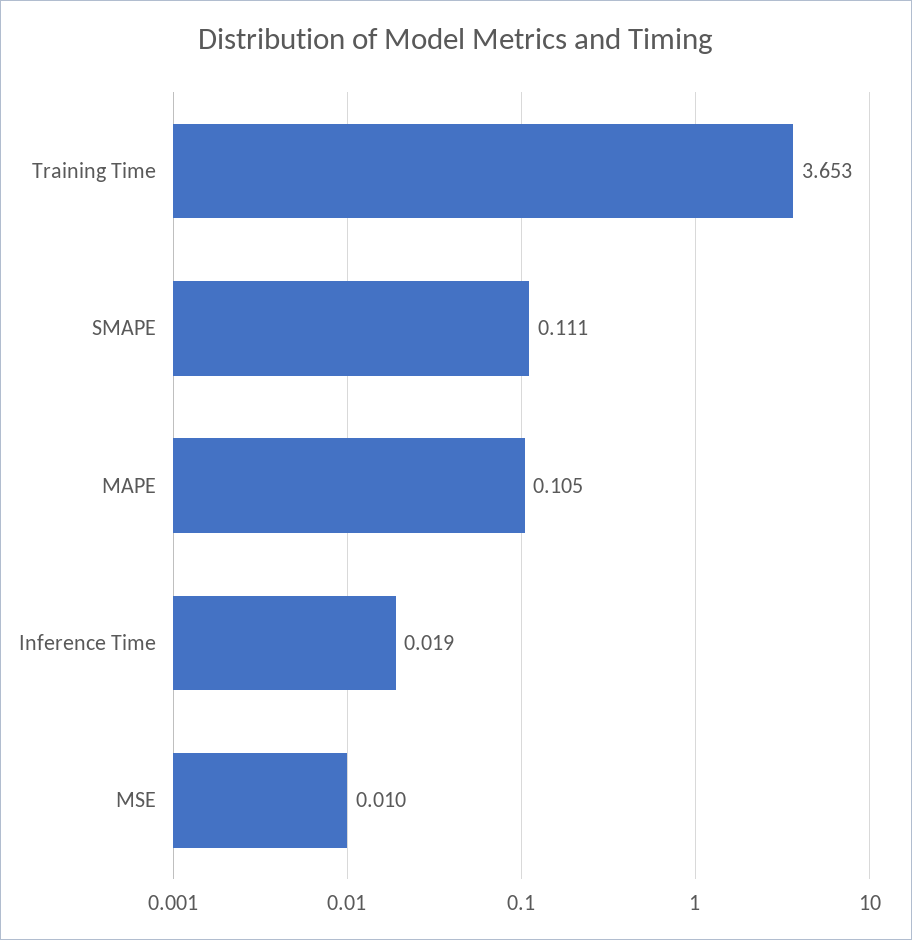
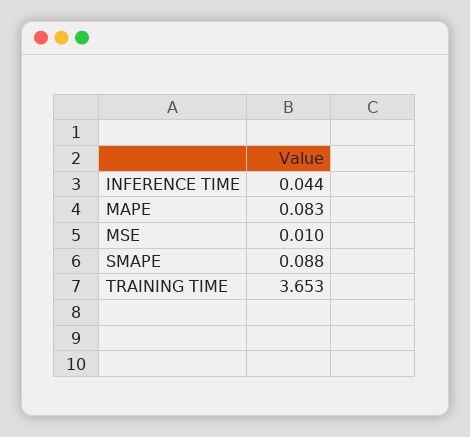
  {
    "Training Time": 3.653,
-   "SMAPE": 0.111,
+   "SMAPE": 0.088,
-   "MAPE": 0.105,
+   "MAPE": 0.083,
-   "Inference Time": 0.019,
+   "Inference Time": 0.044,
    "MSE": 0.01
  }

